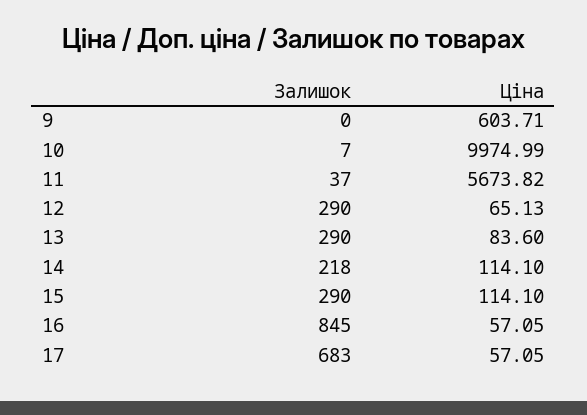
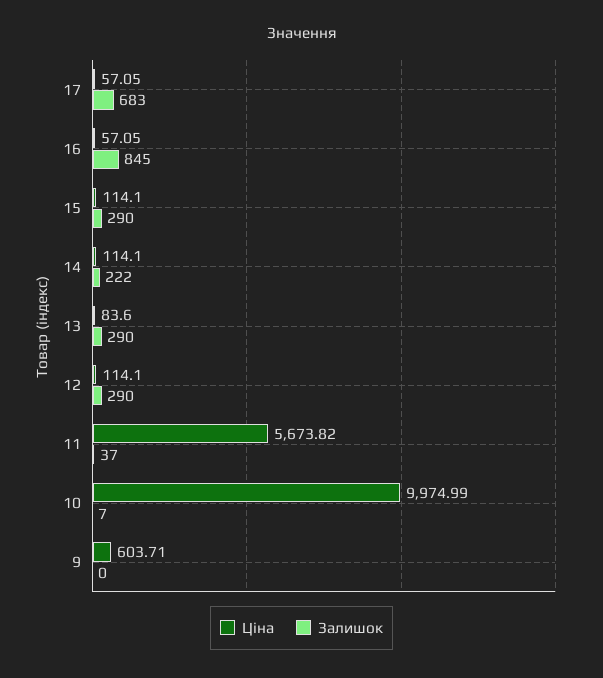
  {
    "Залишок": {
      "9": 0,
      "10": 7,
      "11": 37,
      "12": 290,
      "13": 290,
-     "14": 218,
+     "14": 222,
      "15": 290,
      "16": 845,
      "17": 683
    },
    "Ціна": {
      "9": 603.71,
      "10": 9974.99,
      "11": 5673.82,
-     "12": 65.13,
+     "12": 114.1,
      "13": 83.6,
      "14": 114.1,
      "15": 114.1,
      "16": 57.05,
      "17": 57.05
    }
  }

